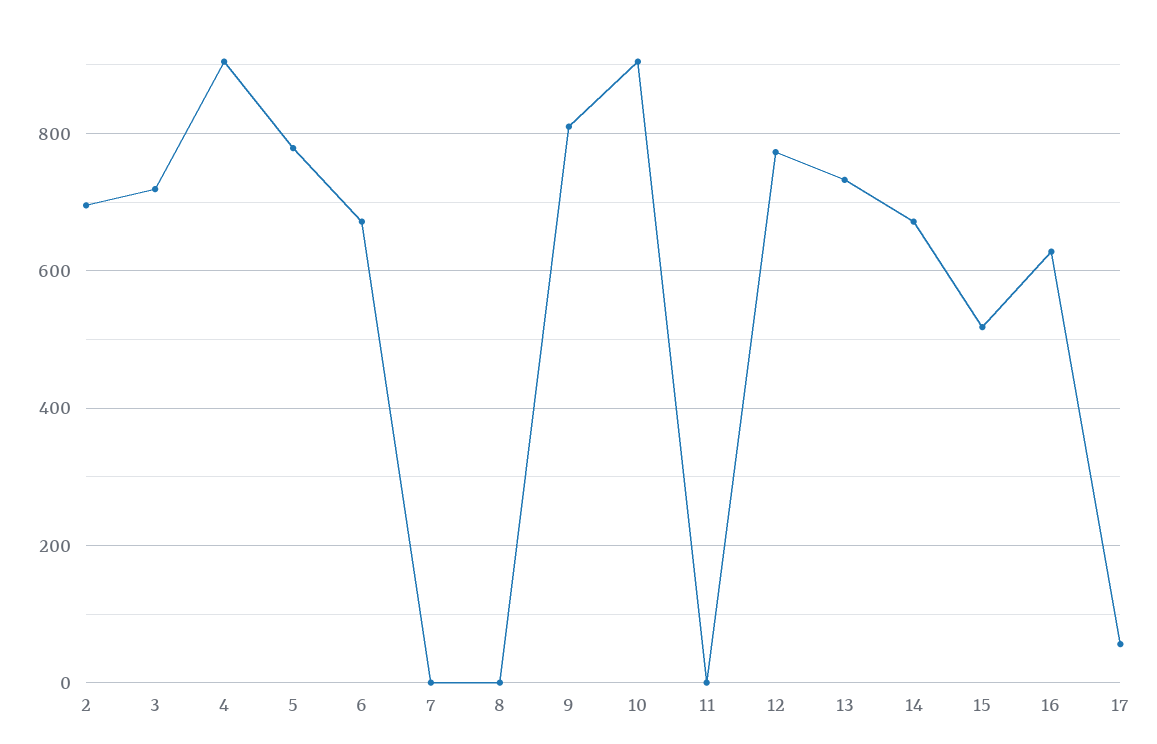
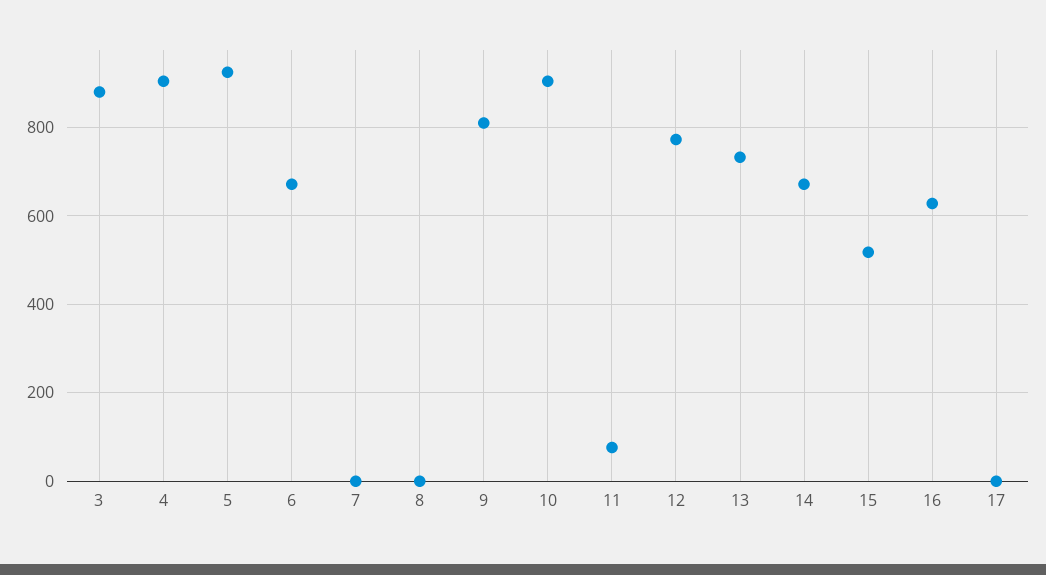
  {
-   "2": 700,
-   "3": 720,
+   "3": 880,
    "4": 900,
-   "5": 780,
+   "5": 920,
    "6": 680,
    "7": 0,
    "8": 0,
    "9": 820,
    "10": 900,
-   "11": 0,
+   "11": 80,
    "12": 780,
    "13": 740,
    "14": 680,
    "15": 520,
    "16": 620,
-   "17": 60
+   "17": 0
  }

